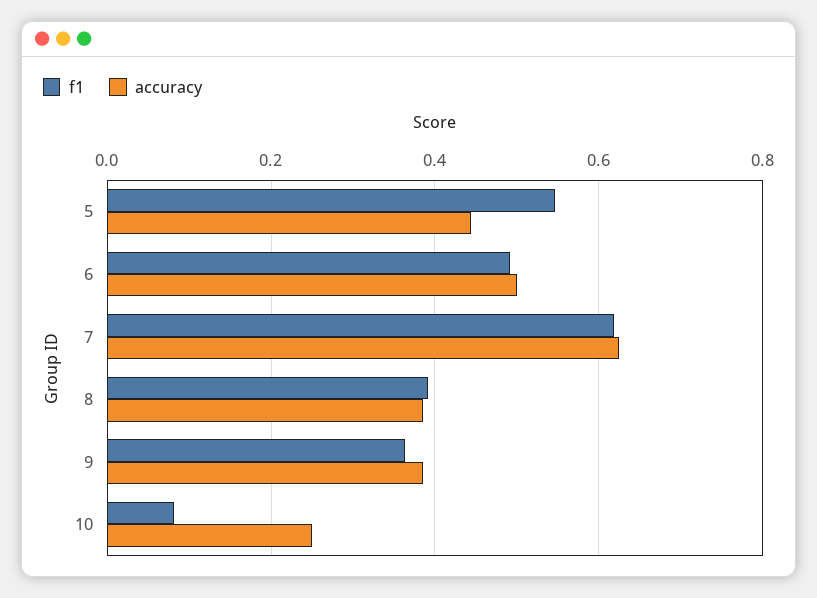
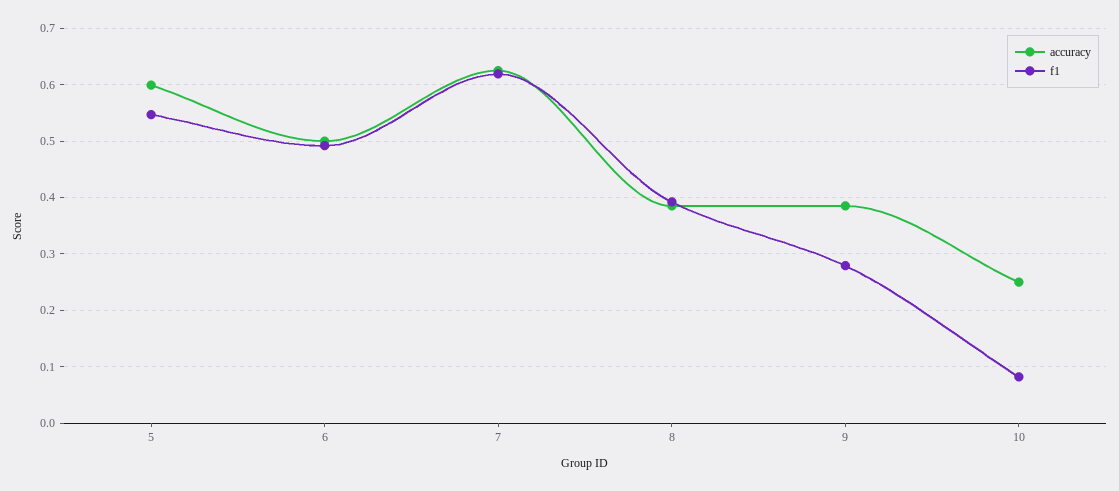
  {
    "f1": {
      "5": 0.54,
      "6": 0.5,
      "7": 0.62,
      "8": 0.4,
-     "9": 0.36,
+     "9": 0.28,
      "10": 0.08
    },
    "accuracy": {
-     "5": 0.44,
+     "5": 0.6,
      "6": 0.5,
      "7": 0.62,
      "8": 0.38,
      "9": 0.38,
      "10": 0.26
    }
  }

